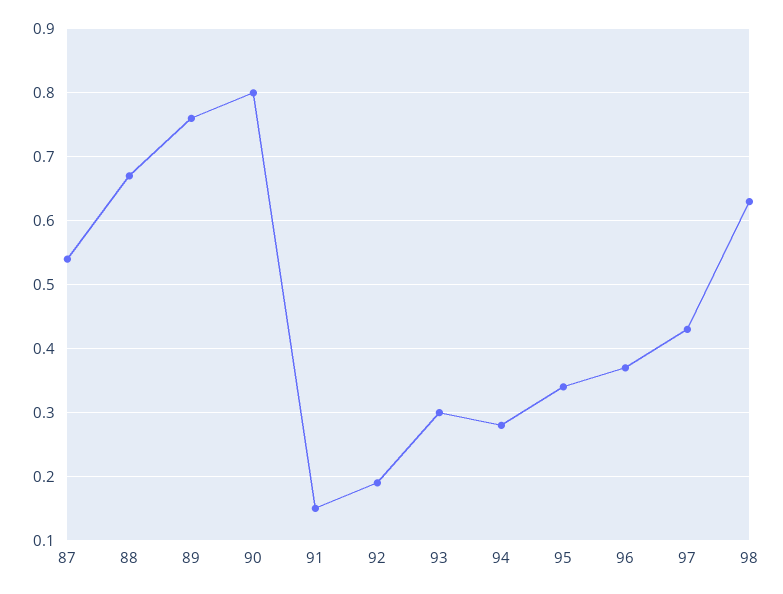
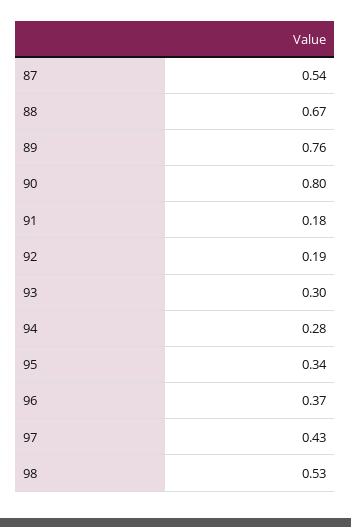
  {
    "87": 0.54,
    "88": 0.67,
    "89": 0.76,
    "90": 0.8,
-   "91": 0.15,
+   "91": 0.18,
    "92": 0.19,
    "93": 0.3,
    "94": 0.28,
    "95": 0.34,
    "96": 0.37,
    "97": 0.43,
-   "98": 0.63
+   "98": 0.53
  }

